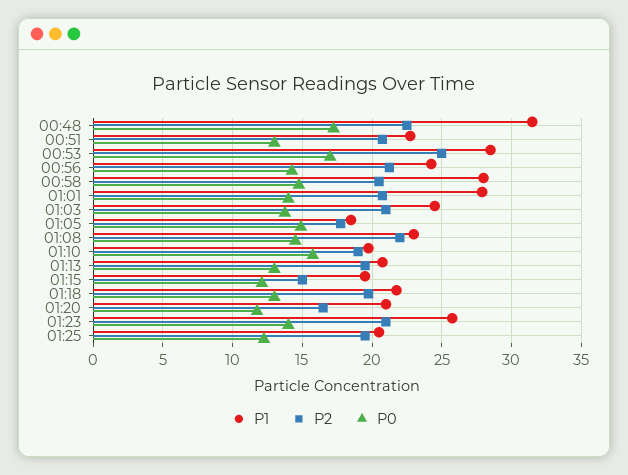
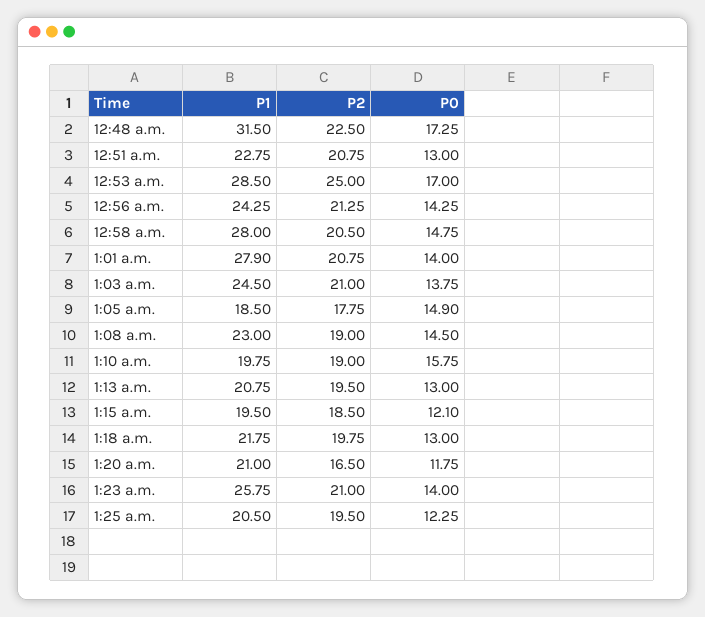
  {
    "P1": {
      "00:48": 31.5,
      "00:51": 22.75,
      "00:53": 28.5,
      "00:56": 24.25,
      "00:58": 28,
      "01:01": 27.9,
      "01:03": 24.5,
      "01:05": 18.5,
      "01:08": 23,
      "01:10": 19.75,
      "01:13": 20.75,
      "01:15": 19.5,
      "01:18": 21.75,
      "01:20": 21,
      "01:23": 25.75,
      "01:25": 20.5
    },
    "P2": {
      "00:48": 22.5,
      "00:51": 20.75,
      "00:53": 25,
      "00:56": 21.25,
      "00:58": 20.5,
      "01:01": 20.75,
      "01:03": 21,
      "01:05": 17.75,
-     "01:08": 22,
+     "01:08": 19,
      "01:10": 19,
      "01:13": 19.5,
-     "01:15": 15,
+     "01:15": 18.5,
      "01:18": 19.75,
      "01:20": 16.5,
      "01:23": 21,
      "01:25": 19.5
    },
    "P0": {
      "00:48": 17.25,
      "00:51": 13,
      "00:53": 17,
      "00:56": 14.25,
      "00:58": 14.75,
      "01:01": 14,
      "01:03": 13.75,
      "01:05": 14.9,
      "01:08": 14.5,
      "01:10": 15.75,
      "01:13": 13,
      "01:15": 12.1,
      "01:18": 13,
      "01:20": 11.75,
      "01:23": 14,
      "01:25": 12.25
    }
  }

